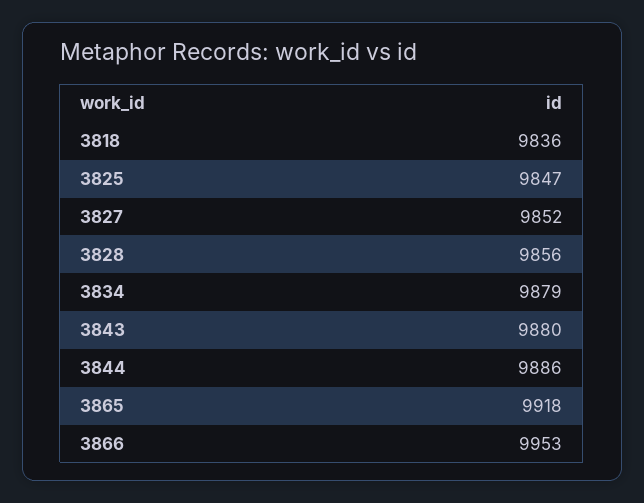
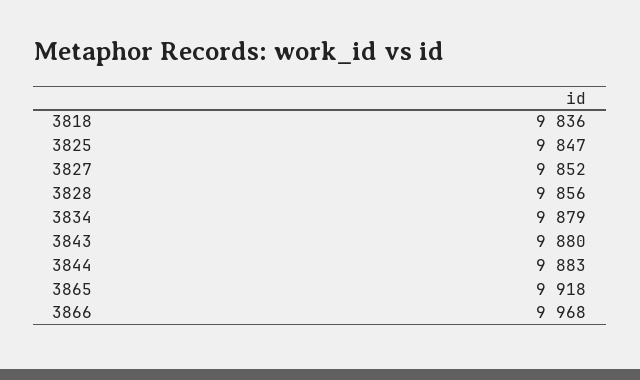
  {
    "3818": 9836,
    "3825": 9847,
    "3827": 9852,
    "3828": 9856,
    "3834": 9879,
    "3843": 9880,
-   "3844": 9886,
+   "3844": 9883,
    "3865": 9918,
-   "3866": 9953
+   "3866": 9968
  }

